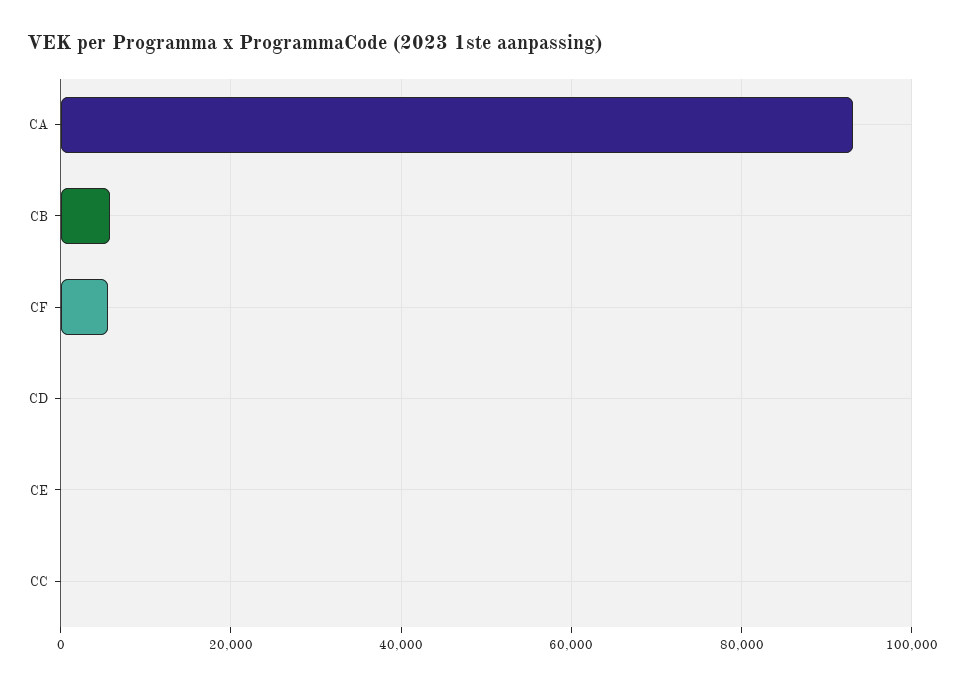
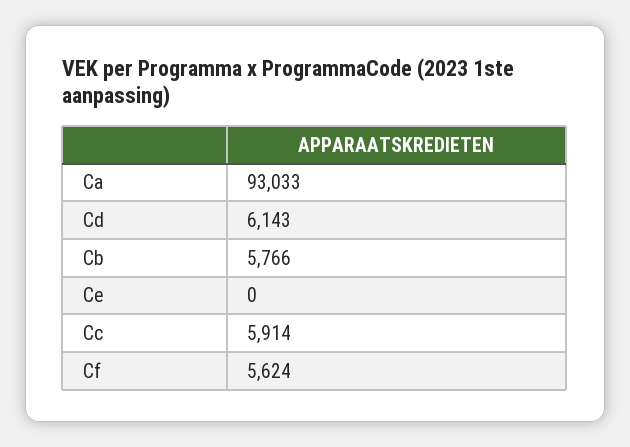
  {
    "CA": 93033,
    "CB": 5766,
    "CF": 5624,
-   "CD": 0,
+   "CD": 6143,
    "CE": 0,
-   "CC": 0
+   "CC": 5914
  }

